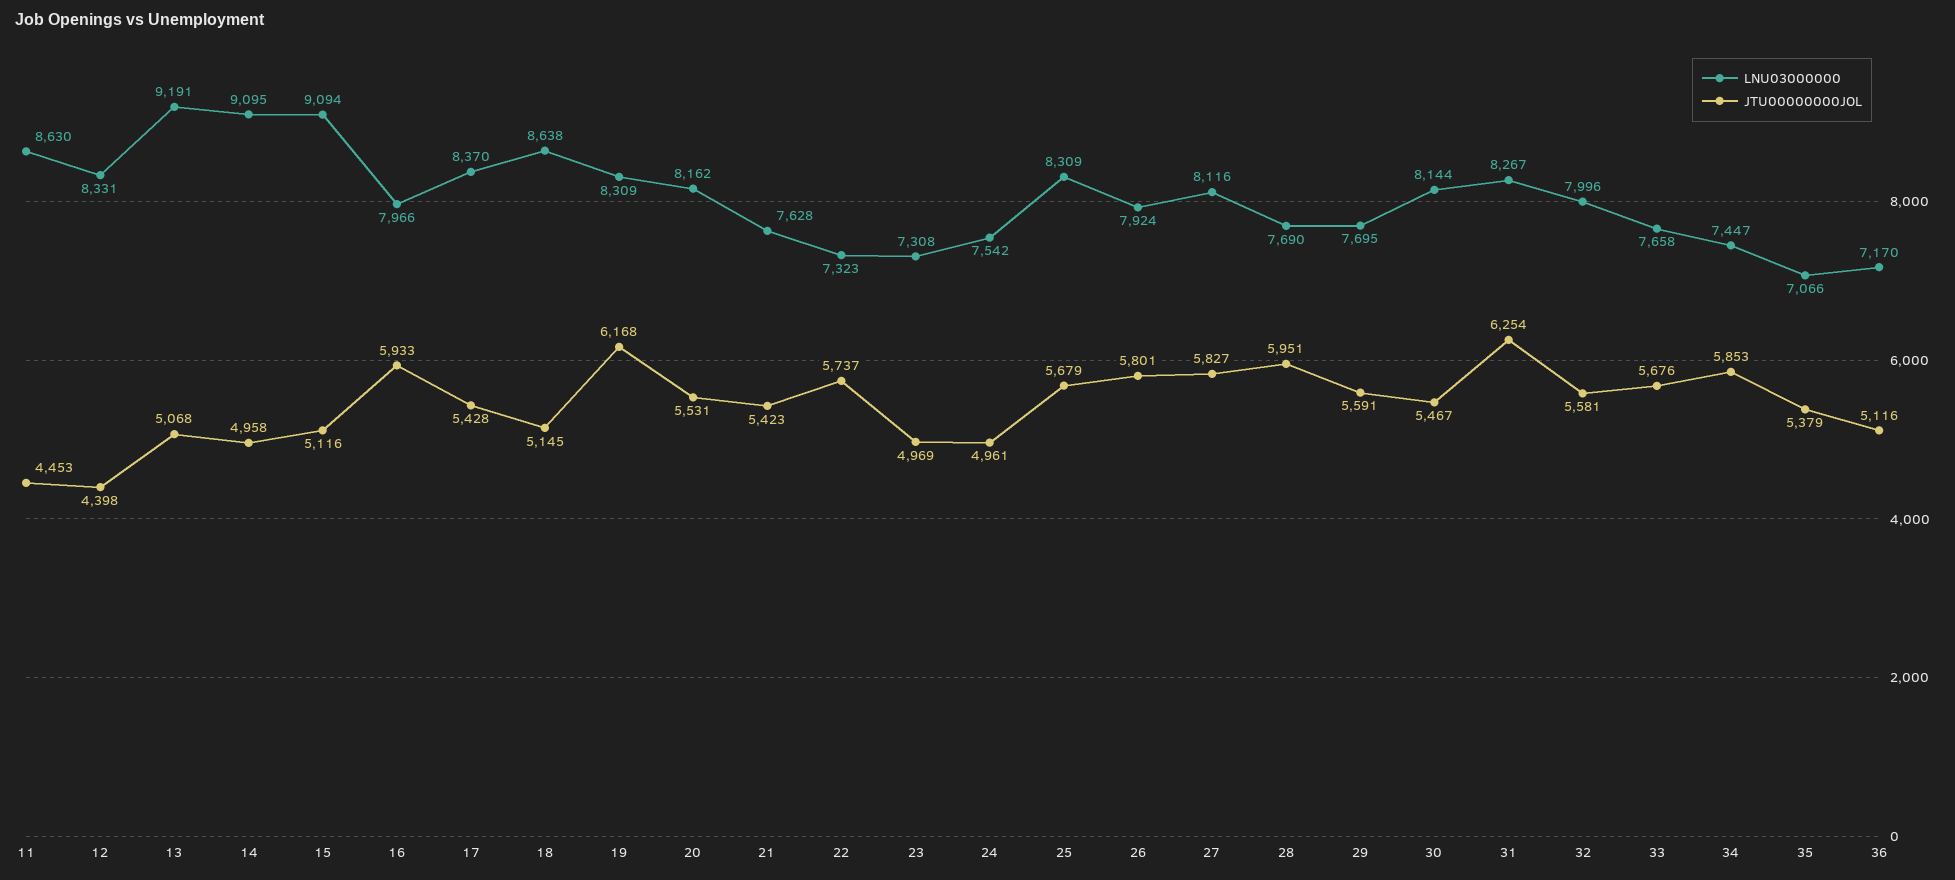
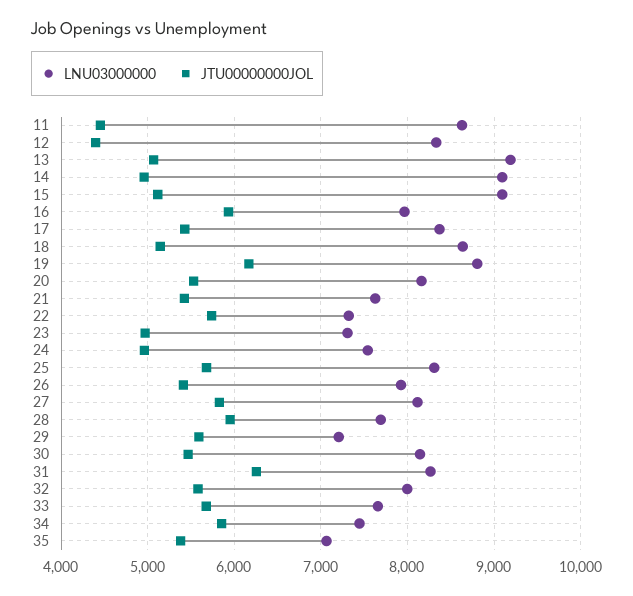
  {
    "LNU03000000": {
      "11": 8630,
      "12": 8331,
      "13": 9191,
      "14": 9095,
      "15": 9094,
      "16": 7966,
      "17": 8370,
      "18": 8638,
-     "19": 8309,
+     "19": 8800,
      "20": 8162,
      "21": 7628,
      "22": 7323,
      "23": 7308,
      "24": 7542,
      "25": 8309,
      "26": 7924,
      "27": 8116,
      "28": 7690,
-     "29": 7695,
+     "29": 7200,
      "30": 8144,
      "31": 8267,
      "32": 7996,
      "33": 7658,
      "34": 7447,
-     "35": 7066,
+     "35": 7066
-     "36": 7170
    },
    "JTU00000000JOL": {
      "11": 4453,
      "12": 4398,
      "13": 5068,
      "14": 4958,
      "15": 5116,
      "16": 5933,
      "17": 5428,
      "18": 5145,
      "19": 6168,
      "20": 5531,
      "21": 5423,
      "22": 5737,
      "23": 4969,
      "24": 4961,
      "25": 5679,
-     "26": 5801,
+     "26": 5400,
      "27": 5827,
      "28": 5951,
      "29": 5591,
      "30": 5467,
      "31": 6254,
      "32": 5581,
      "33": 5676,
      "34": 5853,
-     "35": 5379,
+     "35": 5379
-     "36": 5116
    }
  }

